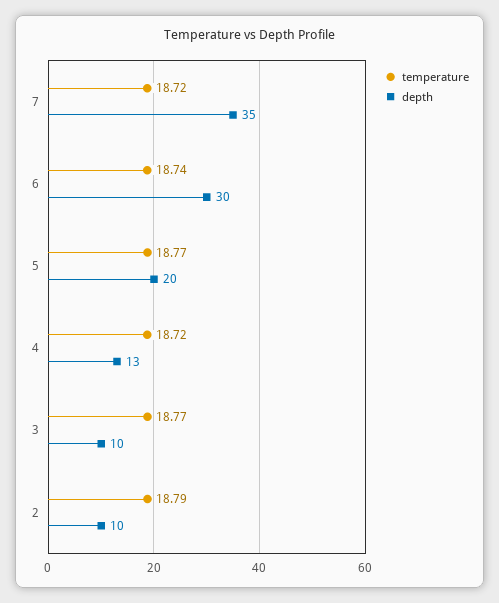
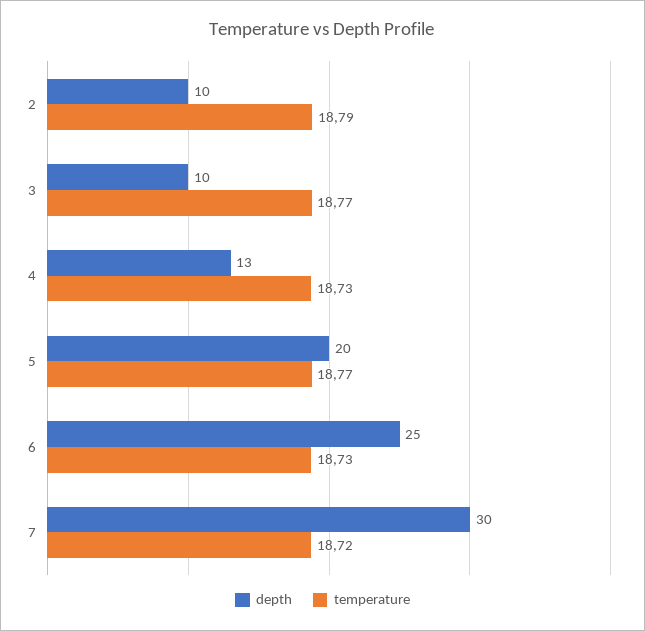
  {
    "temperature": {
      "7": 18.72,
-     "6": 18.74,
+     "6": 18.73,
      "5": 18.77,
-     "4": 18.72,
+     "4": 18.73,
      "3": 18.77,
      "2": 18.79
    },
    "depth": {
-     "7": 35,
+     "7": 30,
-     "6": 30,
+     "6": 25,
      "5": 20,
      "4": 13,
      "3": 10,
      "2": 10
    }
  }

